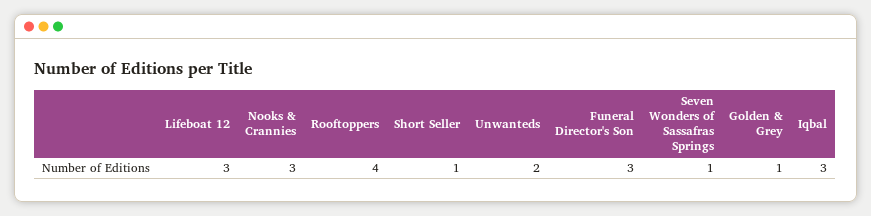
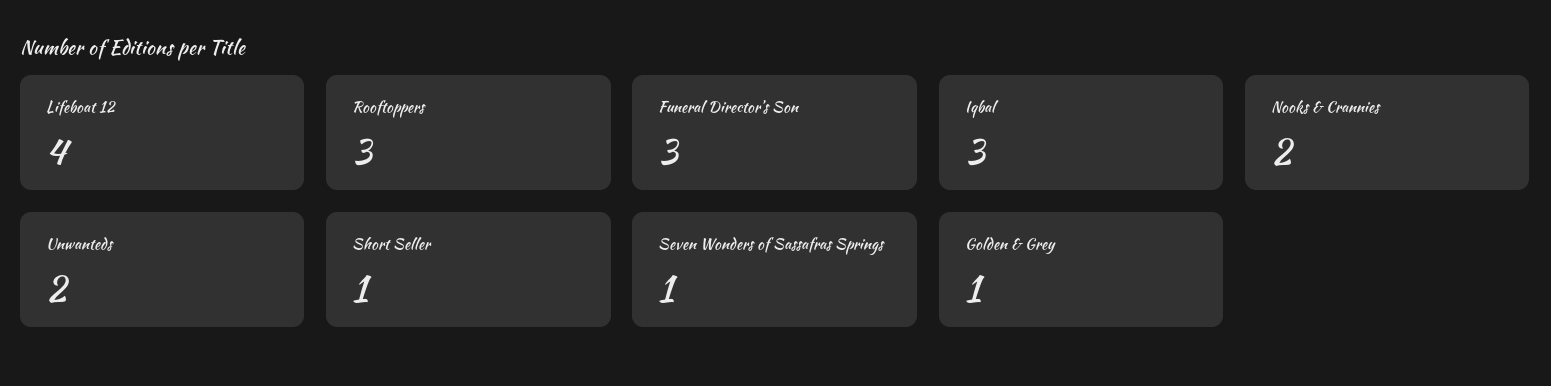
  {
-   "Lifeboat 12": 3,
+   "Lifeboat 12": 4,
-   "Nooks & Crannies": 3,
+   "Nooks & Crannies": 2,
-   "Rooftoppers": 4,
+   "Rooftoppers": 3,
    "Short Seller": 1,
    "Unwanteds": 2,
    "Funeral Director's Son": 3,
    "Seven Wonders of Sassafras Springs": 1,
    "Golden & Grey": 1,
    "Iqbal": 3
  }

